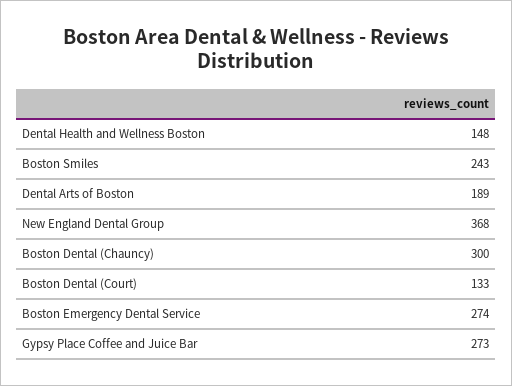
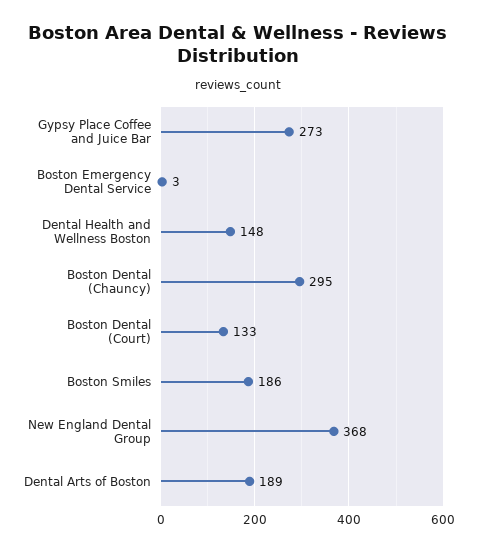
  {
    "Dental Health and Wellness Boston": 148,
-   "Boston Smiles": 243,
+   "Boston Smiles": 186,
    "Dental Arts of Boston": 189,
    "New England Dental Group": 368,
-   "Boston Dental (Chauncy)": 300,
+   "Boston Dental (Chauncy)": 295,
    "Boston Dental (Court)": 133,
-   "Boston Emergency Dental Service": 274,
+   "Boston Emergency Dental Service": 3,
    "Gypsy Place Coffee and Juice Bar": 273
  }

